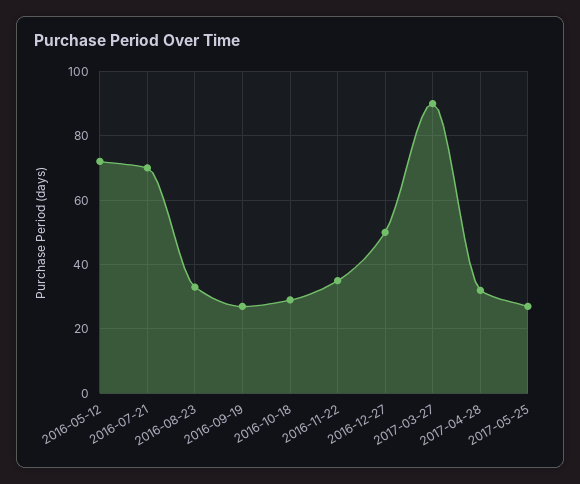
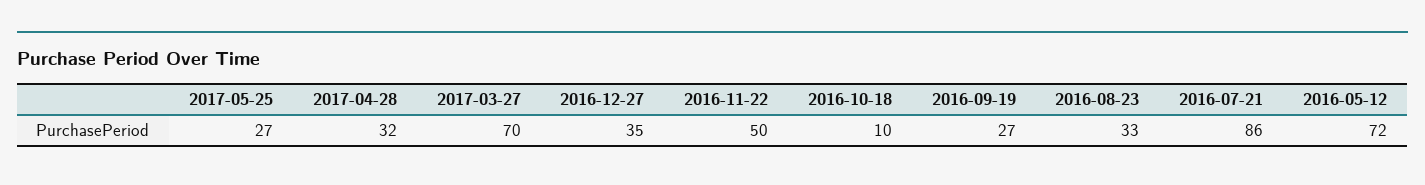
  {
    "2016-05-12": 72,
-   "2016-07-21": 70,
+   "2016-07-21": 86,
    "2016-08-23": 33,
    "2016-09-19": 27,
-   "2016-10-18": 30,
+   "2016-10-18": 10,
-   "2016-11-22": 35,
+   "2016-11-22": 50,
-   "2016-12-27": 50,
+   "2016-12-27": 35,
-   "2017-03-27": 90,
+   "2017-03-27": 70,
    "2017-04-28": 32,
    "2017-05-25": 27
  }

